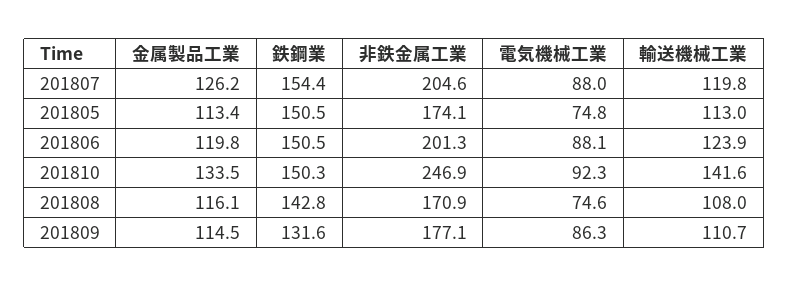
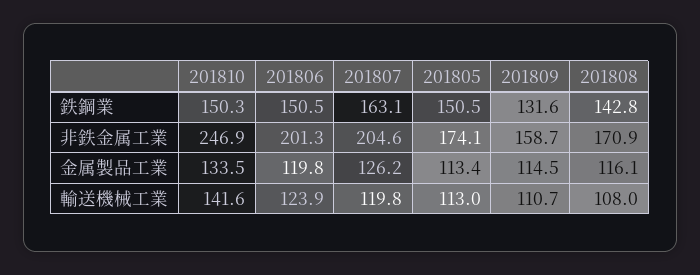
  {
    "金属製品工業": {
      "201807": 126.2,
      "201805": 113.4,
      "201806": 119.8,
      "201810": 133.5,
      "201808": 116.1,
      "201809": 114.5
    },
    "鉄鋼業": {
-     "201807": 154.4,
+     "201807": 163.1,
      "201805": 150.5,
      "201806": 150.5,
      "201810": 150.3,
      "201808": 142.8,
      "201809": 131.6
    },
    "非鉄金属工業": {
      "201807": 204.6,
      "201805": 174.1,
      "201806": 201.3,
      "201810": 246.9,
      "201808": 170.9,
-     "201809": 177.1
+     "201809": 158.7
    },
-   "電気機械工業": {
-     "201807": 88,
-     "201805": 74.8,
-     "201806": 88.1,
-     "201810": 92.3,
-     "201808": 74.6,
-     "201809": 86.3
-   },
    "輸送機械工業": {
      "201807": 119.8,
      "201805": 113,
      "201806": 123.9,
      "201810": 141.6,
      "201808": 108,
      "201809": 110.7
    }
  }

